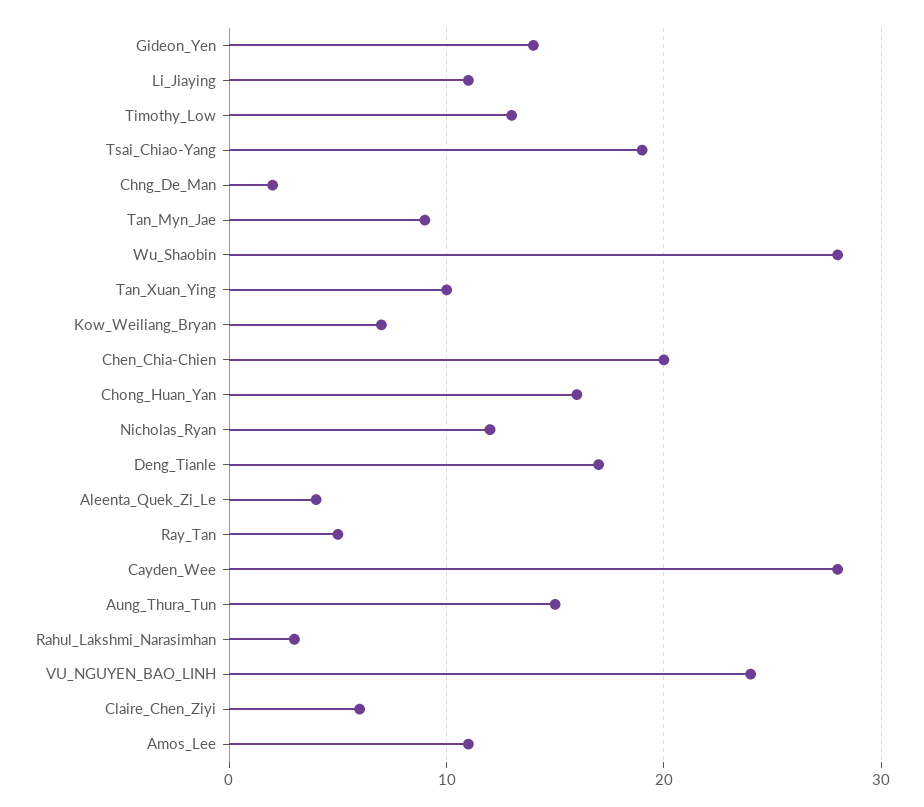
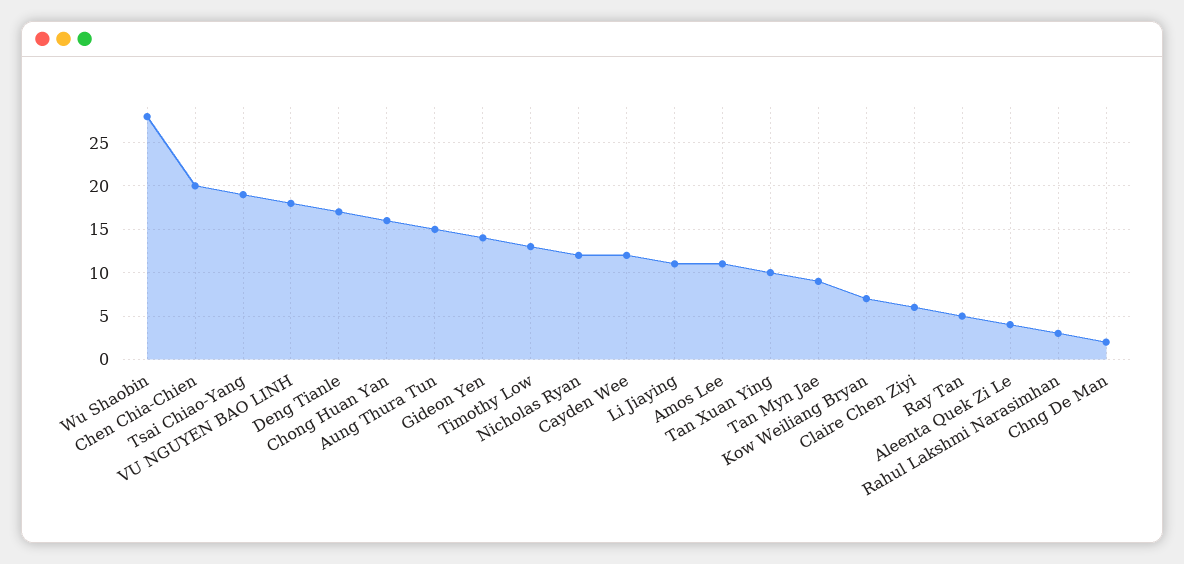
  {
    "Gideon_Yen": 14,
    "Li_Jiaying": 11,
    "Timothy_Low": 13,
    "Tsai_Chiao-Yang": 19,
    "Chng_De_Man": 2,
    "Tan_Myn_Jae": 9,
    "Wu_Shaobin": 28,
    "Tan_Xuan_Ying": 10,
    "Kow_Weiliang_Bryan": 7,
    "Chen_Chia-Chien": 20,
    "Chong_Huan_Yan": 16,
    "Nicholas_Ryan": 12,
    "Deng_Tianle": 17,
    "Aleenta_Quek_Zi_Le": 4,
    "Ray_Tan": 5,
-   "Cayden_Wee": 28,
+   "Cayden_Wee": 12,
    "Aung_Thura_Tun": 15,
    "Rahul_Lakshmi_Narasimhan": 3,
-   "VU_NGUYEN_BAO_LINH": 24,
+   "VU_NGUYEN_BAO_LINH": 18,
    "Claire_Chen_Ziyi": 6,
    "Amos_Lee": 11
  }

